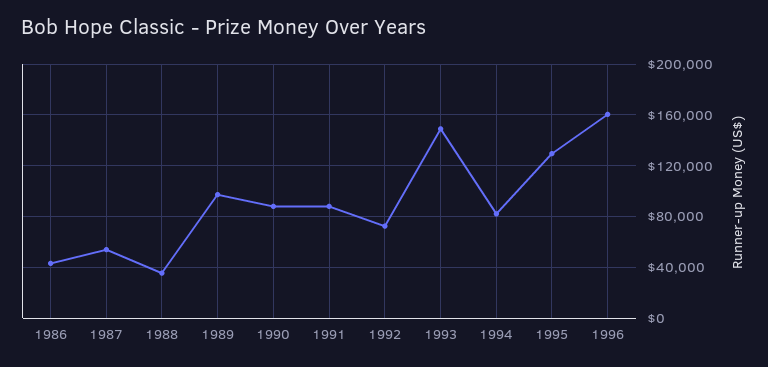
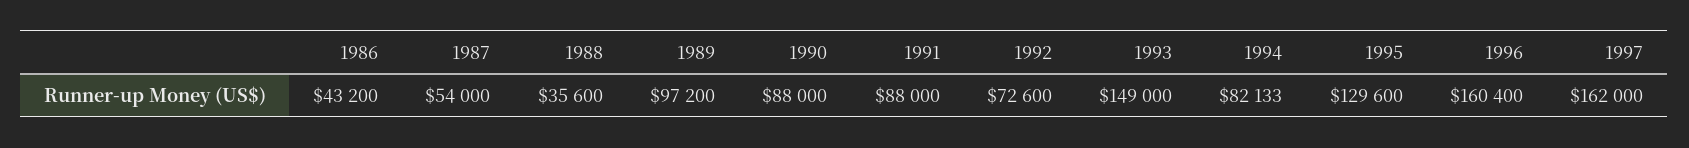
  {
    "1986": 43200,
    "1987": 54000,
    "1988": 35600,
    "1989": 97200,
    "1990": 88000,
    "1991": 88000,
    "1992": 72600,
    "1993": 149000,
    "1994": 82133,
    "1995": 129600,
-   "1996": 160400
+   "1996": 160400,
+   "1997": 162000
  }

